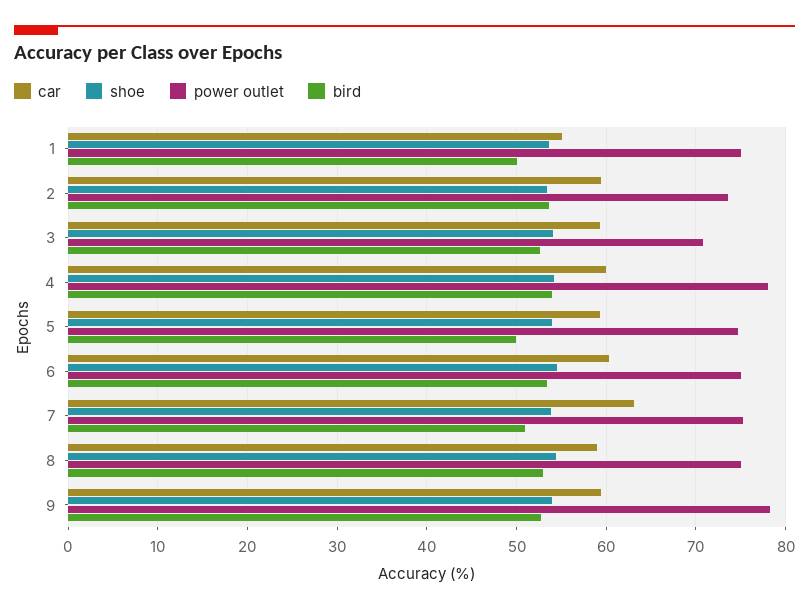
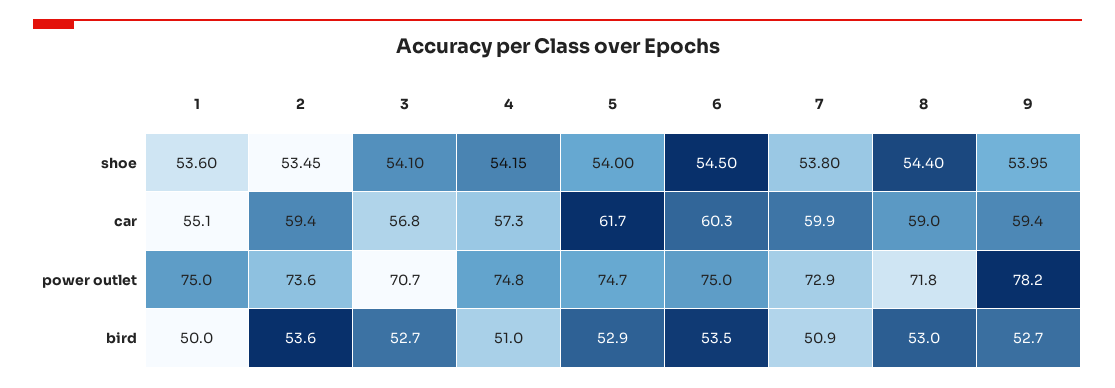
  {
    "car": {
      "1": 55.1,
      "2": 59.4,
-     "3": 59,
+     "3": 56.8,
-     "4": 60,
+     "4": 57.3,
-     "5": 59,
+     "5": 61.7,
      "6": 60.3,
-     "7": 63,
+     "7": 59.9,
      "8": 59,
      "9": 59.4
    },
    "shoe": {
      "1": 53.6,
      "2": 53.45,
      "3": 54.1,
      "4": 54.15,
      "5": 54,
      "6": 54.5,
      "7": 53.8,
      "8": 54.4,
      "9": 53.95
    },
    "power outlet": {
      "1": 75,
      "2": 73.6,
      "3": 70.7,
-     "4": 78,
+     "4": 74.8,
      "5": 74.7,
      "6": 75,
-     "7": 75,
+     "7": 72.9,
-     "8": 75,
+     "8": 71.8,
      "9": 78.2
    },
    "bird": {
      "1": 50,
      "2": 53.6,
      "3": 52.7,
-     "4": 54,
+     "4": 51,
-     "5": 50,
+     "5": 52.9,
      "6": 53.5,
      "7": 50.9,
      "8": 53,
      "9": 52.7
    }
  }

